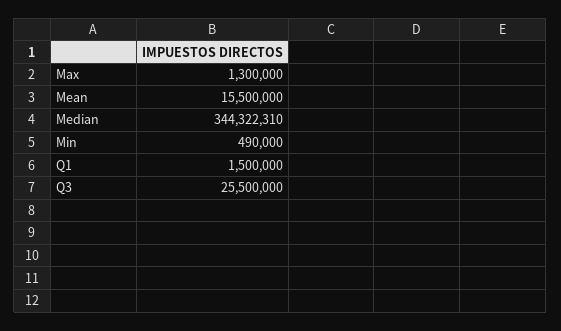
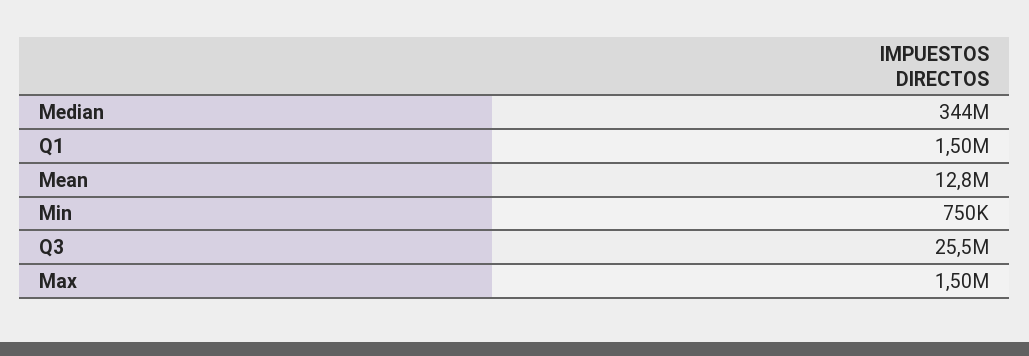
  {
-   "Max": 1300000,
+   "Max": 1500000,
-   "Mean": 15500000,
+   "Mean": 12800000,
    "Median": 344322310,
-   "Min": 490000,
+   "Min": 750000,
    "Q1": 1500000,
    "Q3": 25500000
  }

